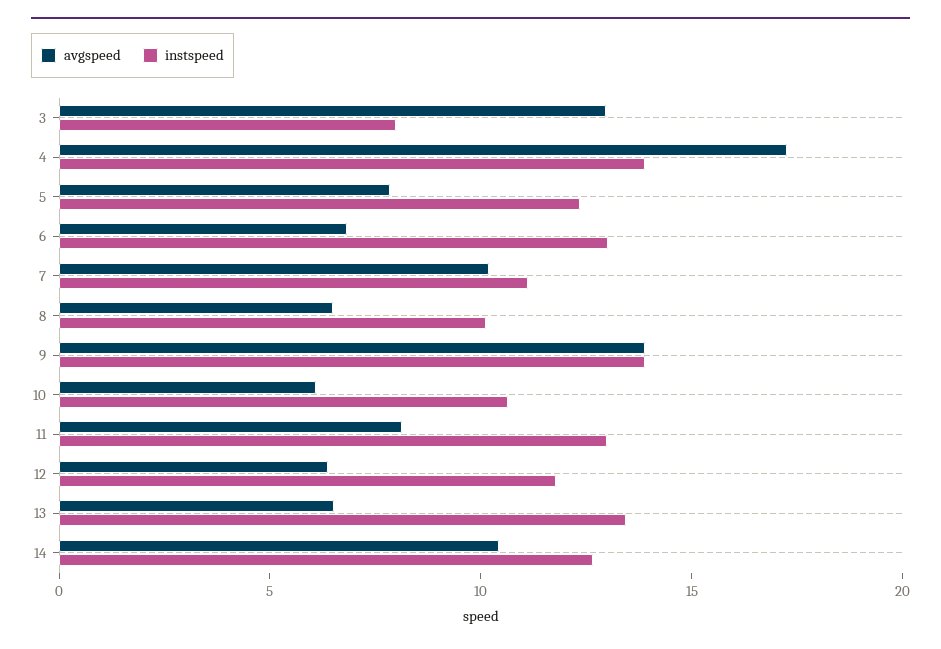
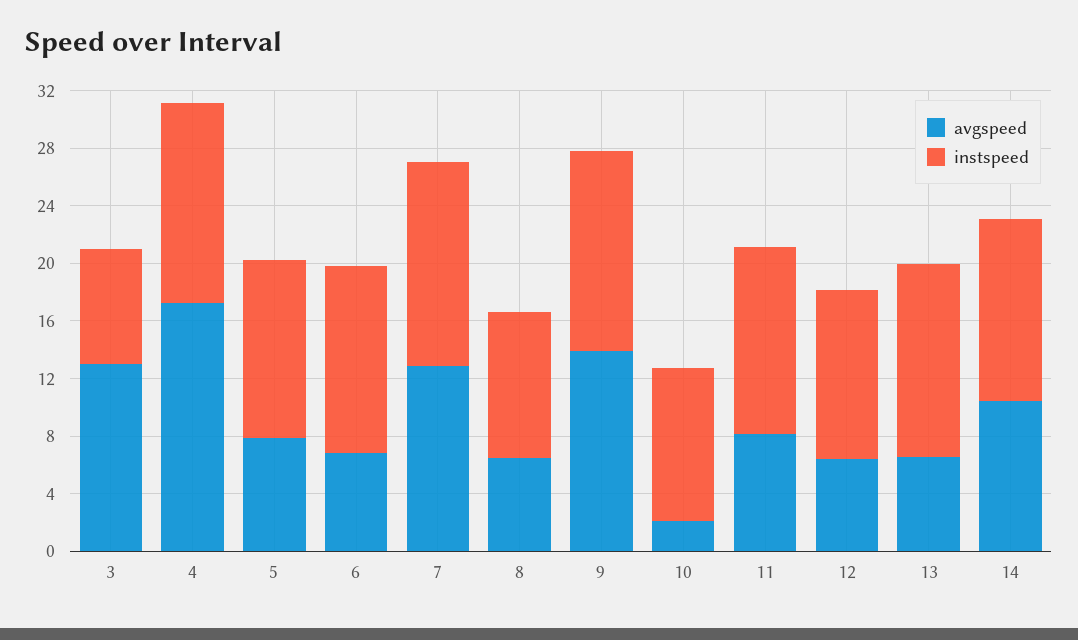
  {
    "avgspeed": {
      "3": 13,
      "4": 17,
      "5": 8,
      "6": 7,
-     "7": 10,
+     "7": 13,
      "8": 6,
      "9": 14,
-     "10": 6,
+     "10": 2,
      "11": 8,
      "12": 6,
      "13": 7,
      "14": 10
    },
    "instspeed": {
      "3": 8,
      "4": 14,
      "5": 12,
      "6": 13,
-     "7": 11,
+     "7": 14,
      "8": 10,
      "9": 14,
      "10": 11,
      "11": 13,
      "12": 12,
      "13": 13,
      "14": 13
    }
  }

